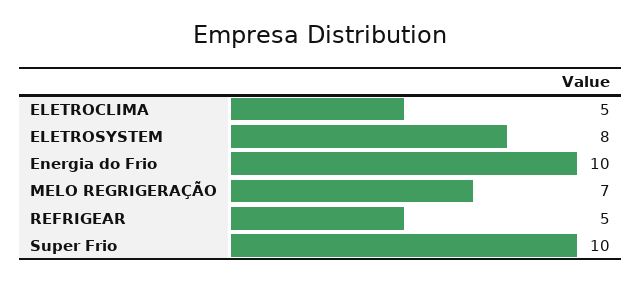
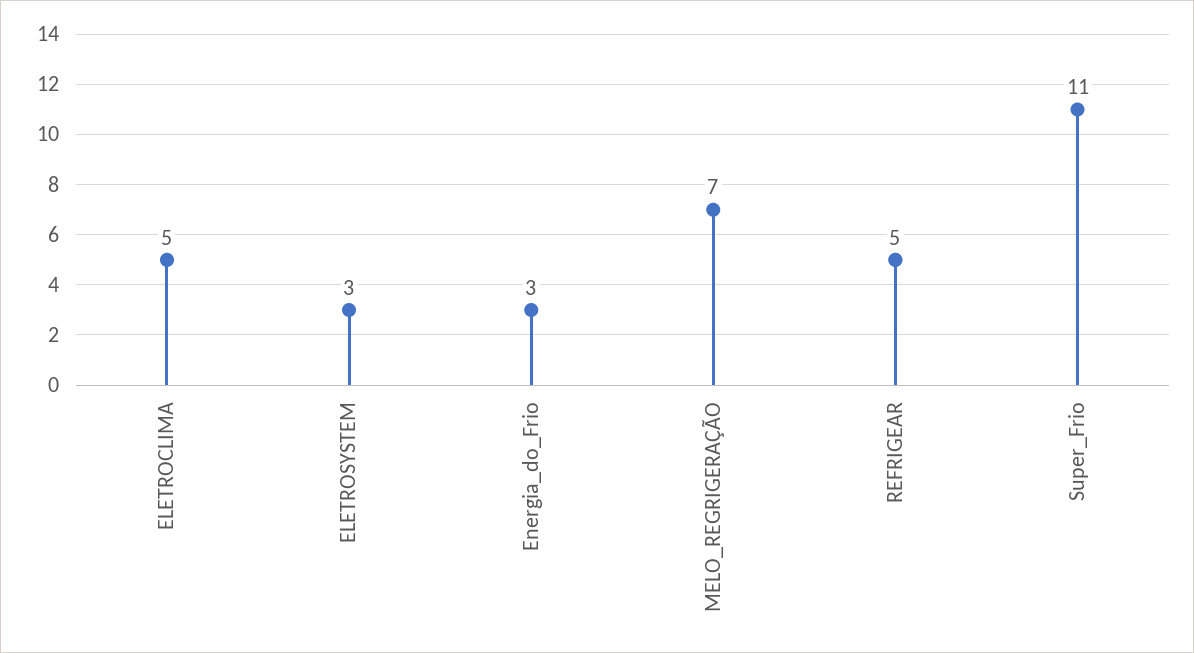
  {
    "ELETROCLIMA": 5,
-   "ELETROSYSTEM": 8,
+   "ELETROSYSTEM": 3,
-   "Energia do Frio": 10,
+   "Energia do Frio": 3,
    "MELO REGRIGERAÇÃO": 7,
    "REFRIGEAR": 5,
-   "Super Frio": 10
+   "Super Frio": 11
  }

